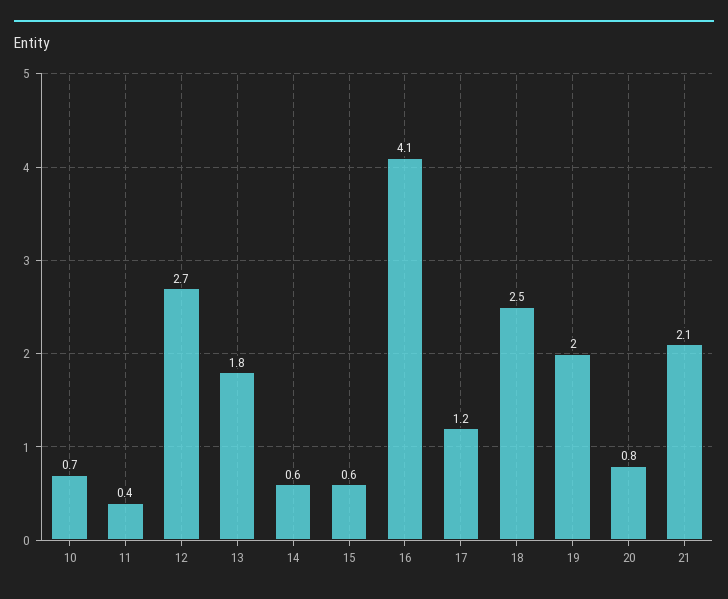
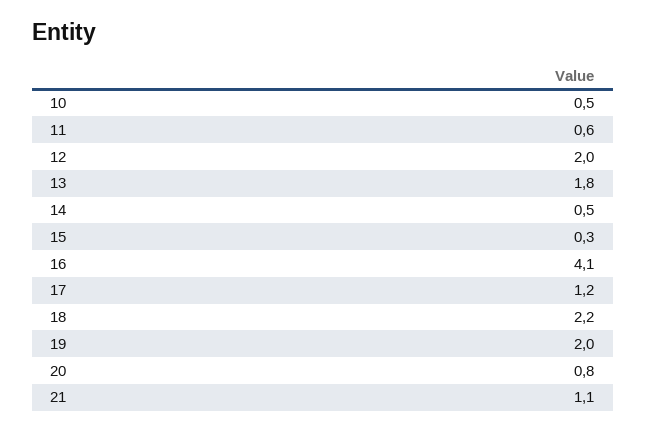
  {
-   "10": 0.7,
+   "10": 0.5,
-   "11": 0.4,
+   "11": 0.6,
-   "12": 2.7,
+   "12": 2,
    "13": 1.8,
-   "14": 0.6,
+   "14": 0.5,
-   "15": 0.6,
+   "15": 0.3,
    "16": 4.1,
    "17": 1.2,
-   "18": 2.5,
+   "18": 2.2,
    "19": 2,
    "20": 0.8,
-   "21": 2.1
+   "21": 1.1
  }

